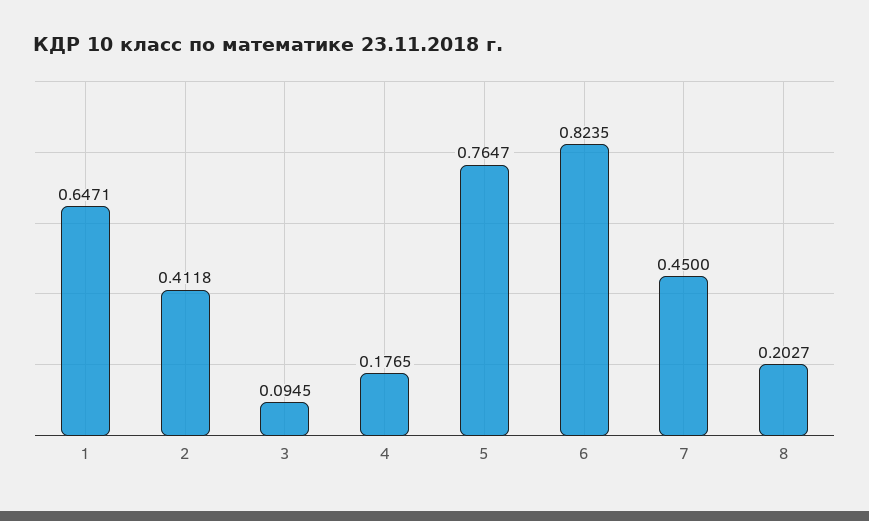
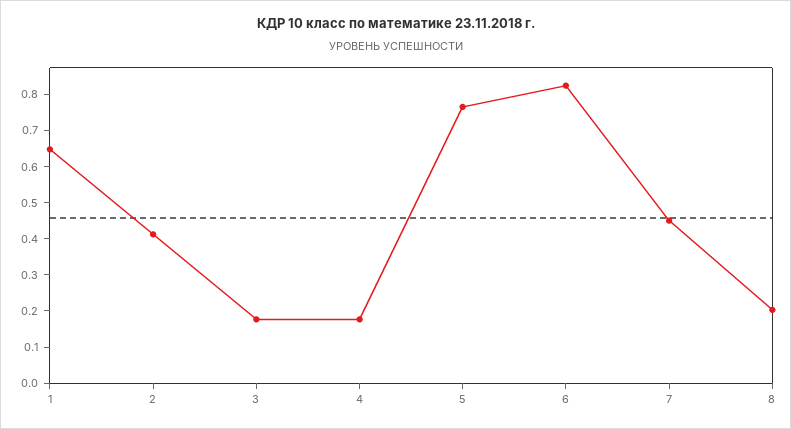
  {
    "1": 0.6471,
    "2": 0.4118,
-   "3": 0.0945,
+   "3": 0.175,
    "4": 0.1765,
    "5": 0.7647,
    "6": 0.8235,
    "7": 0.45,
    "8": 0.2027
  }

